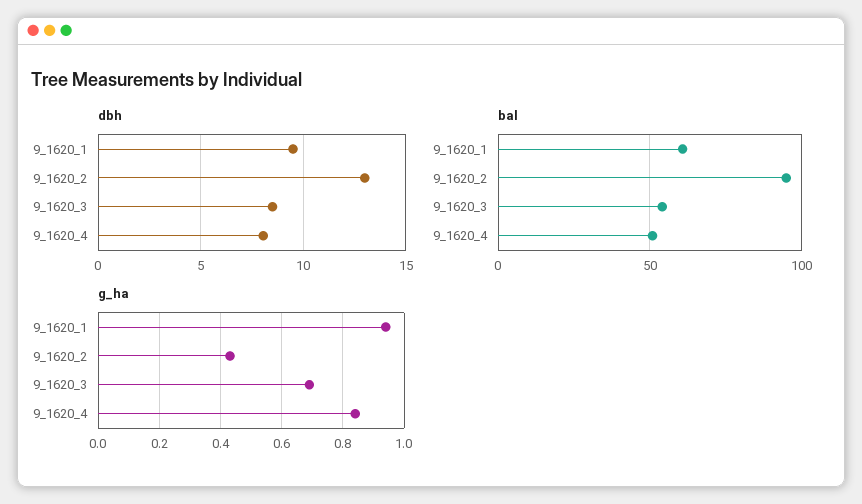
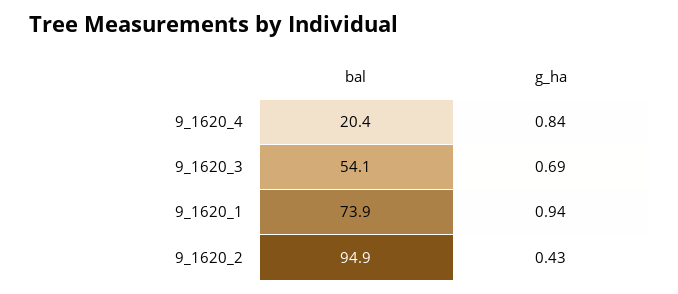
  {
-   "dbh": {
-     "9_1620_1": 9.5,
-     "9_1620_2": 13,
-     "9_1620_3": 8.5,
-     "9_1620_4": 8
-   },
    "bal": {
-     "9_1620_1": 60,
+     "9_1620_1": 73.9,
      "9_1620_2": 94.9,
      "9_1620_3": 54.1,
-     "9_1620_4": 50
+     "9_1620_4": 20.4
    },
    "g_ha": {
      "9_1620_1": 0.94,
      "9_1620_2": 0.43,
      "9_1620_3": 0.69,
      "9_1620_4": 0.84
    }
  }

